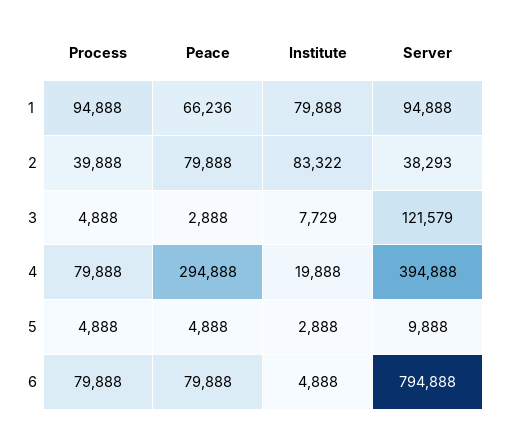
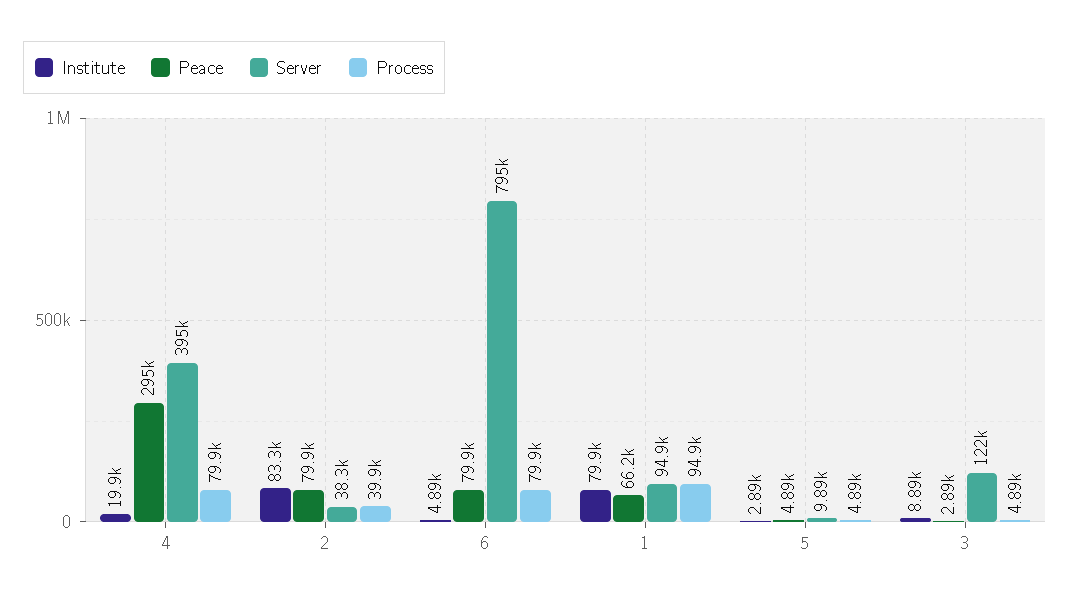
  {
    "Process": {
      "1": 94888,
      "2": 39888,
      "3": 4888,
      "4": 79888,
      "5": 4888,
      "6": 79888
    },
    "Peace": {
      "1": 66236,
      "2": 79888,
      "3": 2888,
      "4": 294888,
      "5": 4888,
      "6": 79888
    },
    "Institute": {
      "1": 79888,
      "2": 83322,
-     "3": 7729,
+     "3": 8890,
      "4": 19888,
      "5": 2888,
      "6": 4888
    },
    "Server": {
      "1": 94888,
      "2": 38293,
      "3": 121579,
      "4": 394888,
      "5": 9888,
      "6": 794888
    }
  }

